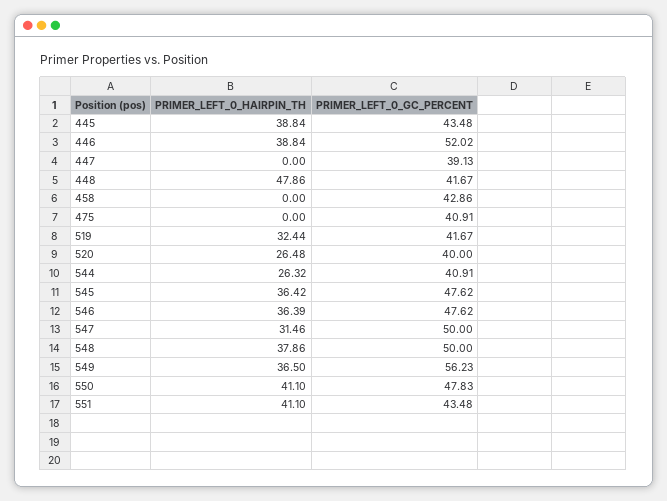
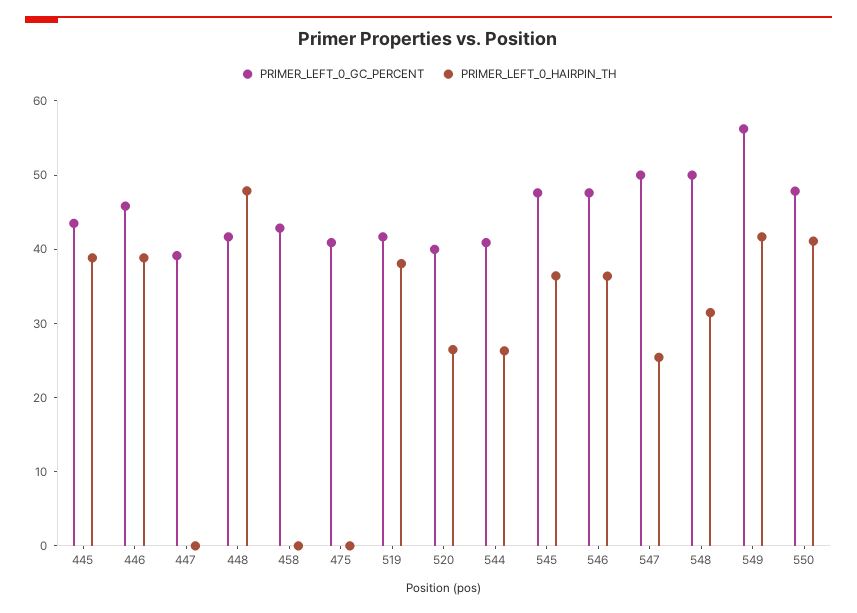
  {
    "PRIMER_LEFT_0_HAIRPIN_TH": {
      "445": 38.84,
      "446": 38.84,
      "447": 0,
      "448": 47.86,
      "458": 0,
      "475": 0,
-     "519": 32.44,
+     "519": 38,
      "520": 26.48,
      "544": 26.32,
      "545": 36.42,
      "546": 36.39,
-     "547": 31.46,
+     "547": 26,
-     "548": 37.86,
+     "548": 32,
-     "549": 36.5,
+     "549": 42,
-     "550": 41.1,
+     "550": 41.1
-     "551": 41.1
    },
    "PRIMER_LEFT_0_GC_PERCENT": {
      "445": 43.48,
-     "446": 52.02,
+     "446": 46,
      "447": 39.13,
      "448": 41.67,
      "458": 42.86,
      "475": 40.91,
      "519": 41.67,
      "520": 40,
      "544": 40.91,
      "545": 47.62,
      "546": 47.62,
      "547": 50,
      "548": 50,
      "549": 56.23,
-     "550": 47.83,
+     "550": 47.83
-     "551": 43.48
    }
  }

